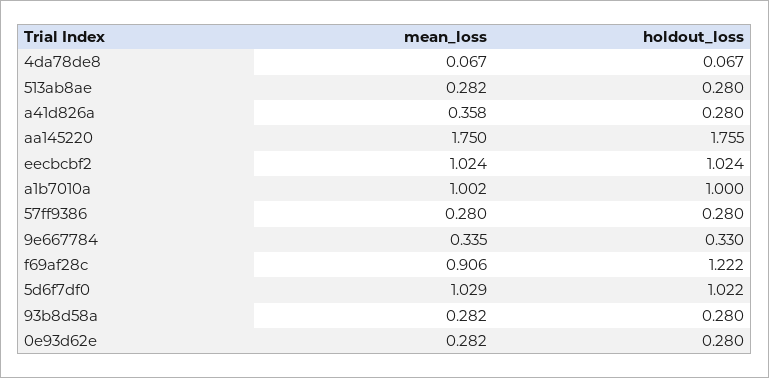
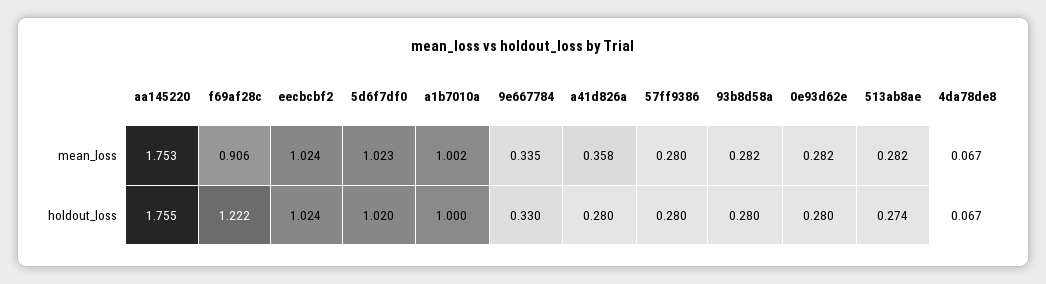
  {
    "mean_loss": {
      "4da78de8": 0.067,
      "513ab8ae": 0.282,
      "a41d826a": 0.358,
-     "aa145220": 1.75,
+     "aa145220": 1.753,
      "eecbcbf2": 1.024,
      "a1b7010a": 1.002,
      "57ff9386": 0.28,
      "9e667784": 0.335,
      "f69af28c": 0.906,
-     "5d6f7df0": 1.029,
+     "5d6f7df0": 1.023,
      "93b8d58a": 0.282,
      "0e93d62e": 0.282
    },
    "holdout_loss": {
      "4da78de8": 0.067,
-     "513ab8ae": 0.28,
+     "513ab8ae": 0.274,
      "a41d826a": 0.28,
      "aa145220": 1.755,
      "eecbcbf2": 1.024,
      "a1b7010a": 1,
      "57ff9386": 0.28,
      "9e667784": 0.33,
      "f69af28c": 1.222,
-     "5d6f7df0": 1.022,
+     "5d6f7df0": 1.02,
      "93b8d58a": 0.28,
      "0e93d62e": 0.28
    }
  }

